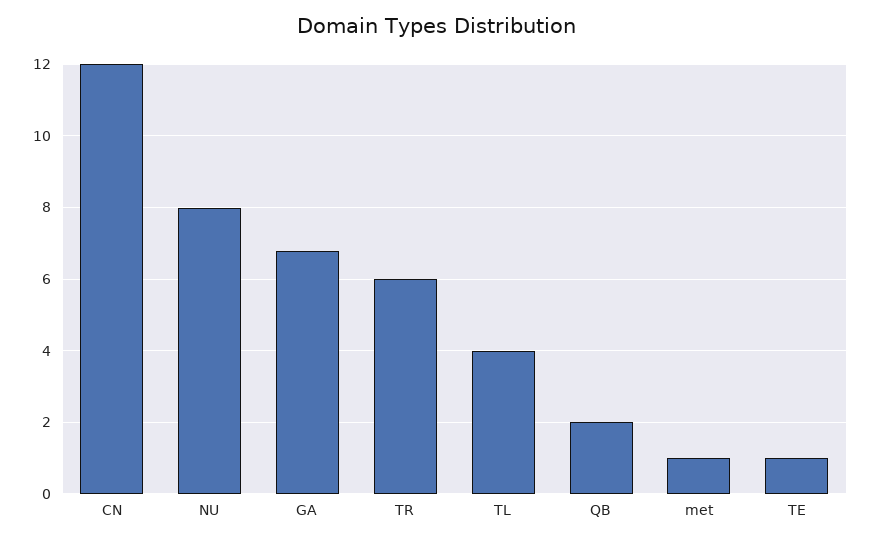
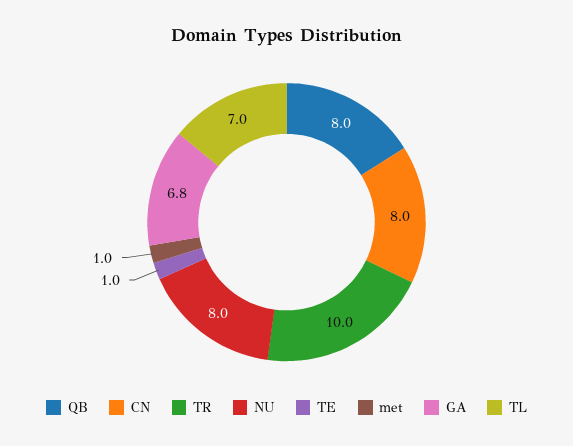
  {
-   "CN": 12,
+   "CN": 8,
    "NU": 8,
    "GA": 6.8,
-   "TR": 6,
+   "TR": 10,
-   "TL": 4,
+   "TL": 7,
-   "QB": 2,
+   "QB": 8,
    "met": 1,
    "TE": 1
  }

